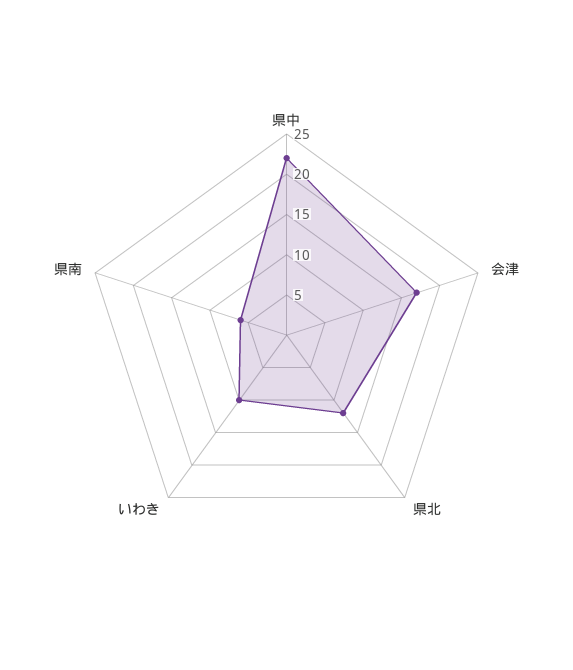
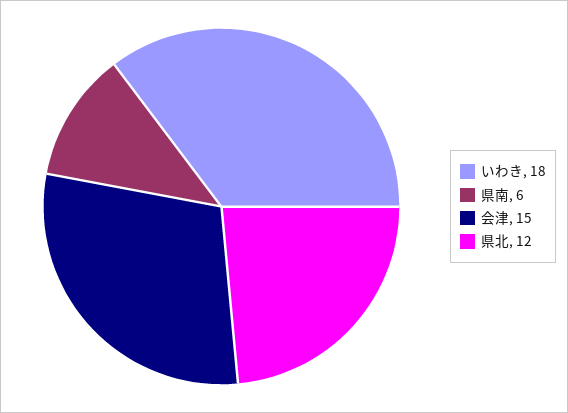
  {
-   "県中": 22,
-   "会津": 17,
+   "会津": 15,
    "県北": 12,
-   "いわき": 10,
+   "いわき": 18,
    "県南": 6
  }

